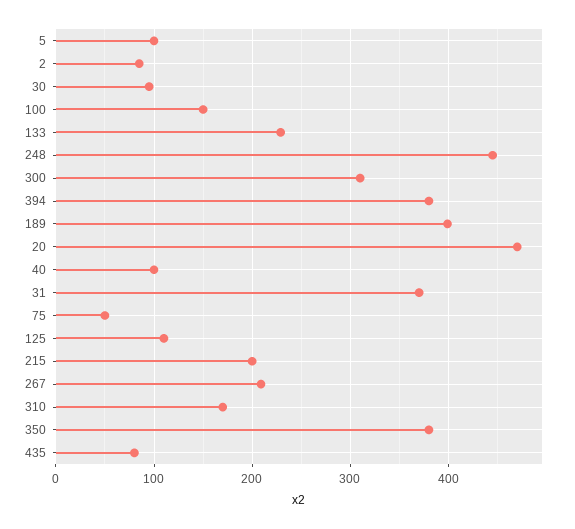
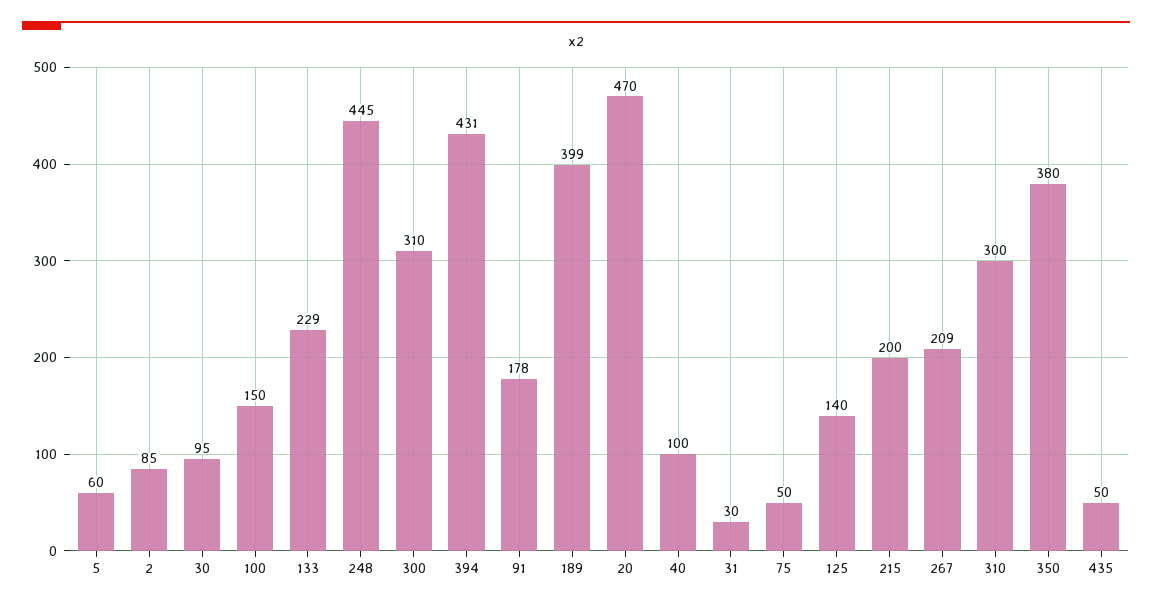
  {
-   "5": 100,
+   "5": 60,
    "2": 85,
    "30": 95,
    "100": 150,
    "133": 229,
    "248": 445,
    "300": 310,
-   "394": 380,
+   "394": 431,
    "189": 399,
    "20": 470,
    "40": 100,
-   "31": 370,
+   "31": 30,
    "75": 50,
-   "125": 110,
+   "125": 140,
    "215": 200,
    "267": 209,
-   "310": 170,
+   "310": 300,
    "350": 380,
-   "435": 80
+   "435": 50,
+   "91": 178
  }

